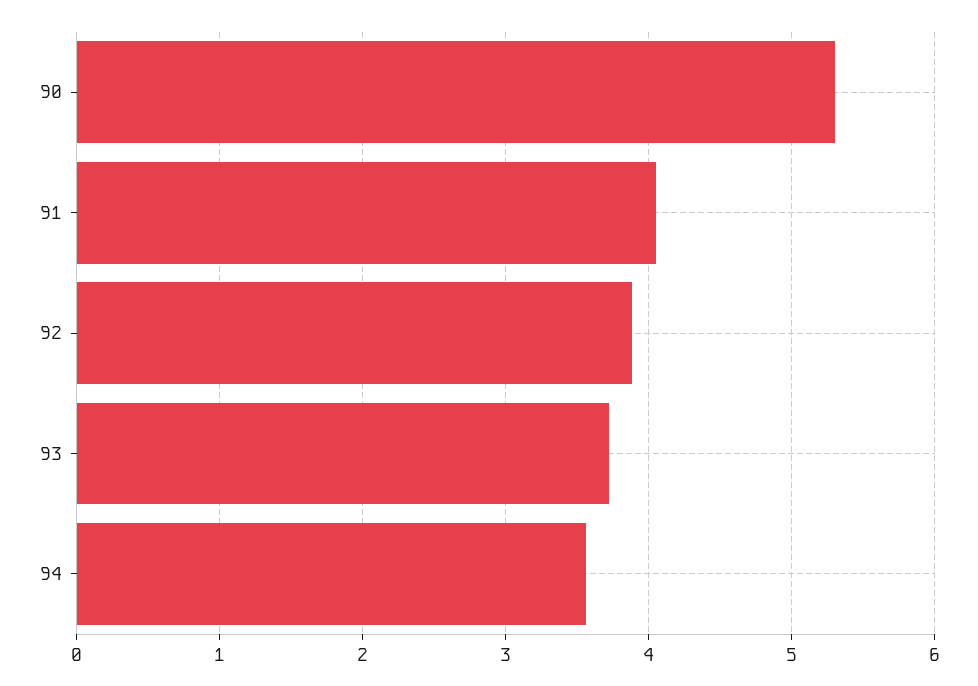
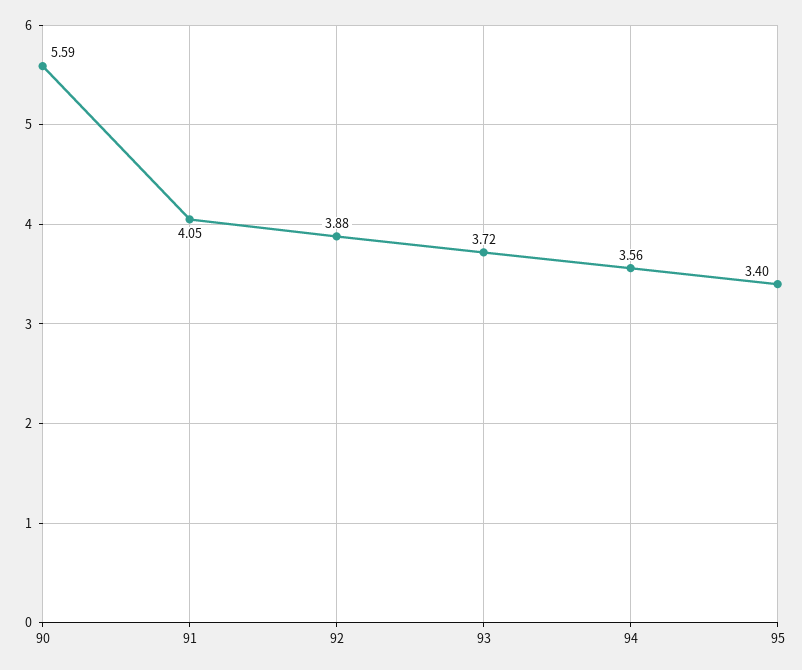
  {
-   "90": 5.3,
+   "90": 5.59,
    "91": 4.05,
    "92": 3.88,
    "93": 3.72,
-   "94": 3.56
+   "94": 3.56,
+   "95": 3.4
  }

